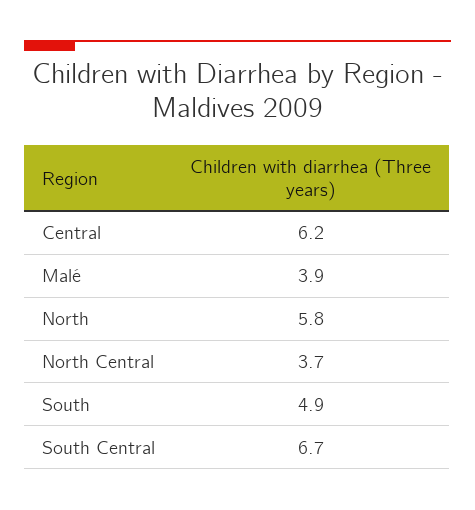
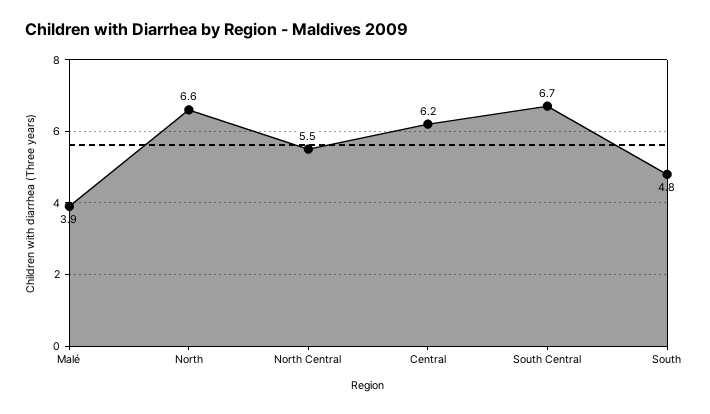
  {
    "Central": 6.2,
    "Malé": 3.9,
-   "North": 5.8,
+   "North": 6.6,
-   "North Central": 3.7,
+   "North Central": 5.5,
-   "South": 4.9,
+   "South": 4.8,
    "South Central": 6.7
  }

